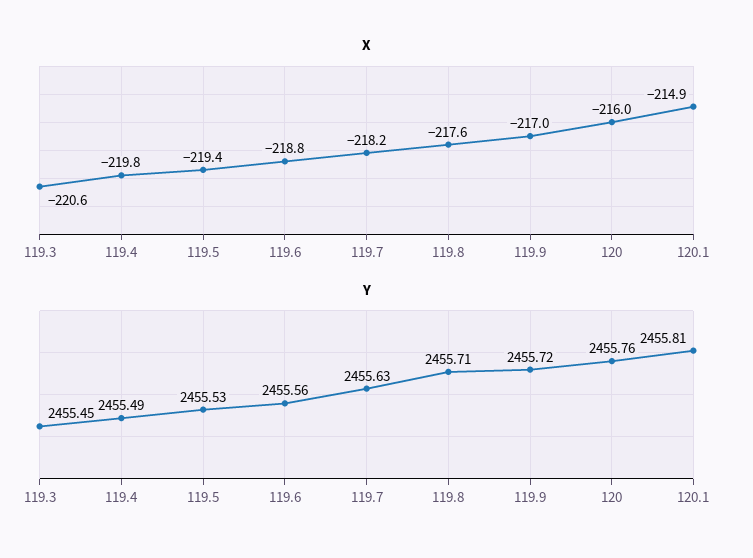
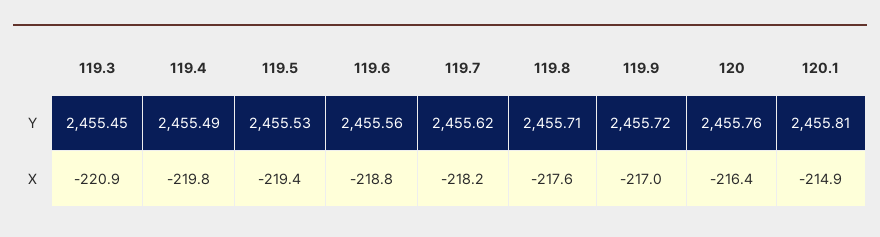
  {
    "X": {
-     "119.3": -220.6,
+     "119.3": -220.9,
      "119.4": -219.8,
      "119.5": -219.4,
      "119.6": -218.8,
      "119.7": -218.2,
      "119.8": -217.6,
      "119.9": -217,
-     "120": -216,
+     "120": -216.4,
      "120.1": -214.9
    },
    "Y": {
      "119.3": 2455.45,
      "119.4": 2455.49,
      "119.5": 2455.53,
      "119.6": 2455.56,
-     "119.7": 2455.63,
+     "119.7": 2455.62,
      "119.8": 2455.71,
      "119.9": 2455.72,
      "120": 2455.76,
      "120.1": 2455.81
    }
  }

